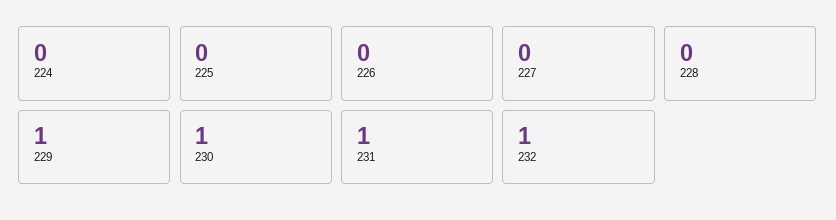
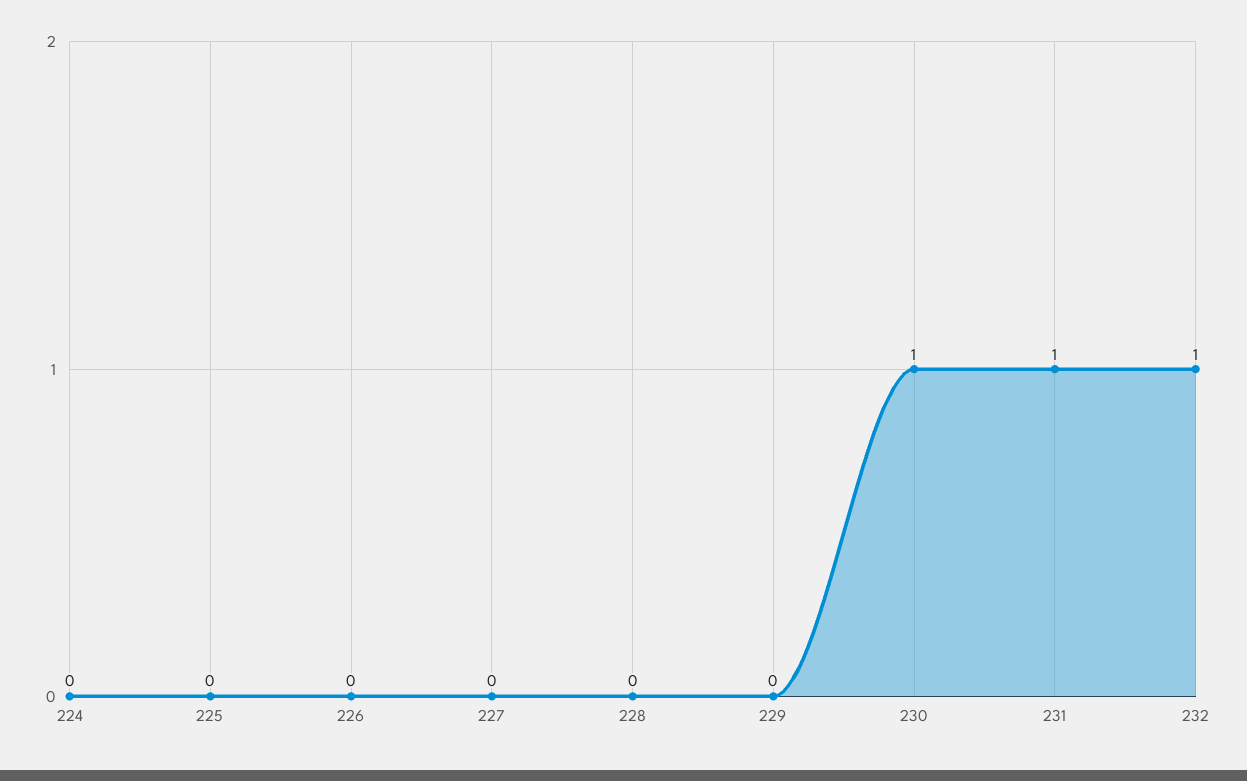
  {
    "224": 0,
    "225": 0,
    "226": 0,
    "227": 0,
    "228": 0,
-   "229": 1,
+   "229": 0,
    "230": 1,
    "231": 1,
    "232": 1
  }

